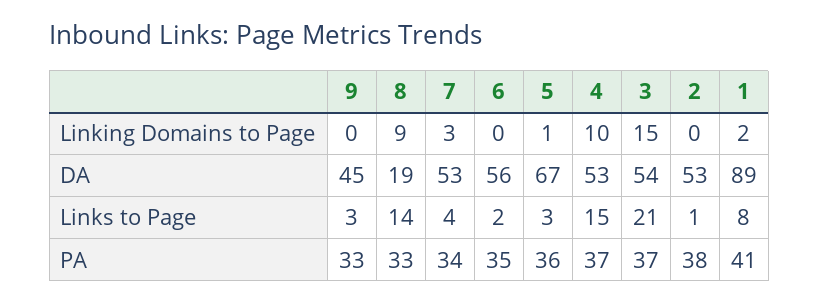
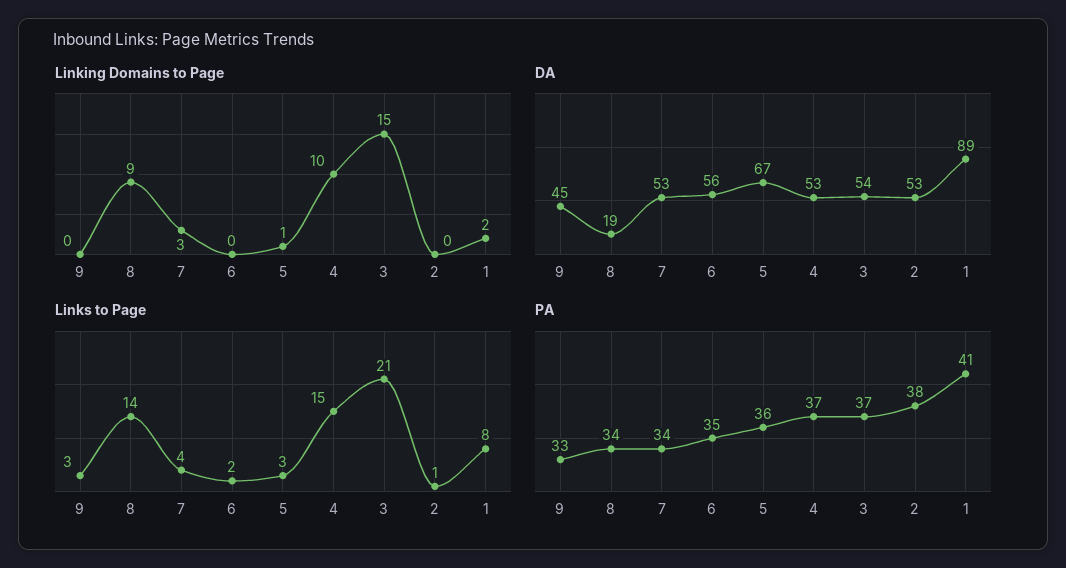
  {
    "Linking Domains to Page": {
      "9": 0,
      "8": 9,
      "7": 3,
      "6": 0,
      "5": 1,
      "4": 10,
      "3": 15,
      "2": 0,
      "1": 2
    },
    "DA": {
      "9": 45,
      "8": 19,
      "7": 53,
      "6": 56,
      "5": 67,
      "4": 53,
      "3": 54,
      "2": 53,
      "1": 89
    },
    "Links to Page": {
      "9": 3,
      "8": 14,
      "7": 4,
      "6": 2,
      "5": 3,
      "4": 15,
      "3": 21,
      "2": 1,
      "1": 8
    },
    "PA": {
      "9": 33,
-     "8": 33,
+     "8": 34,
      "7": 34,
      "6": 35,
      "5": 36,
      "4": 37,
      "3": 37,
      "2": 38,
      "1": 41
    }
  }

